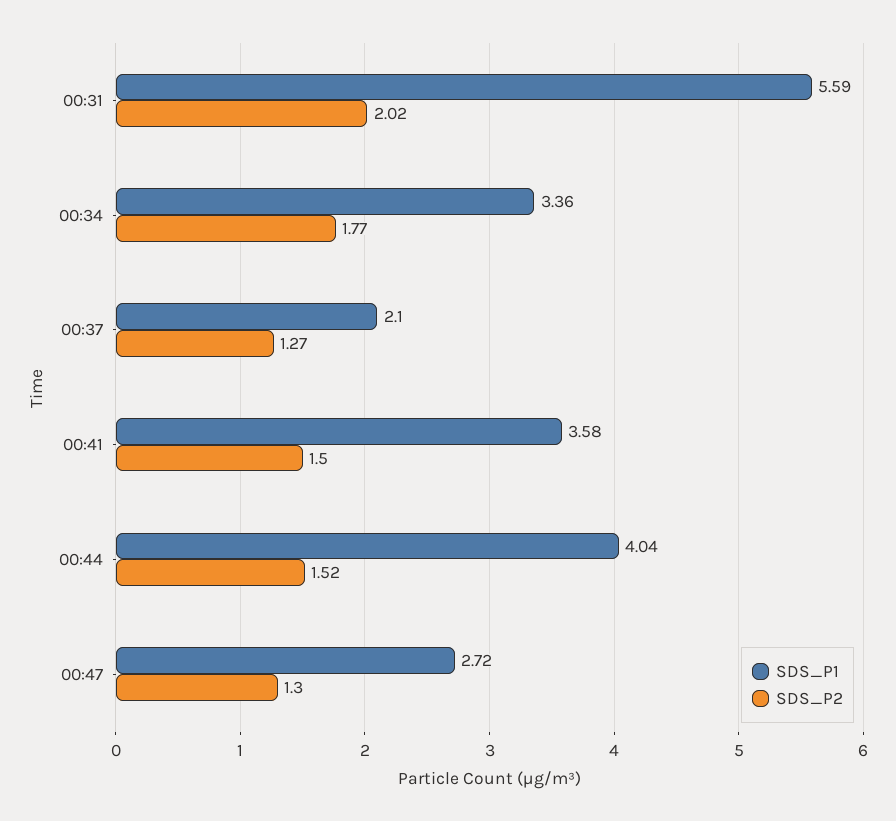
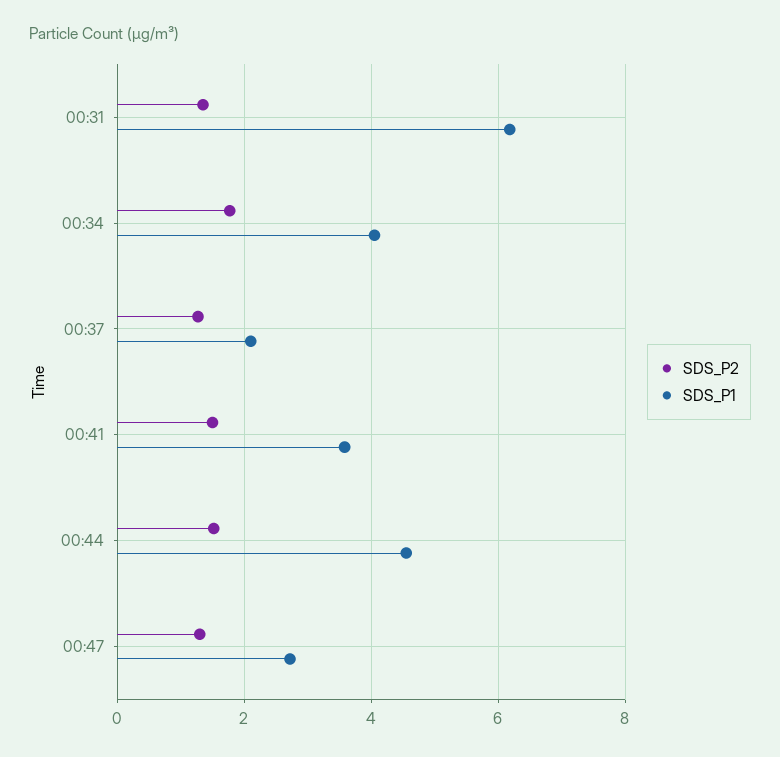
  {
    "SDS_P1": {
-     "00:31": 5.59,
+     "00:31": 6.2,
-     "00:34": 3.36,
+     "00:34": 4,
      "00:37": 2.1,
      "00:41": 3.58,
-     "00:44": 4.04,
+     "00:44": 4.6,
      "00:47": 2.72
    },
    "SDS_P2": {
-     "00:31": 2.02,
+     "00:31": 1.4,
      "00:34": 1.77,
      "00:37": 1.27,
      "00:41": 1.5,
      "00:44": 1.52,
      "00:47": 1.3
    }
  }

